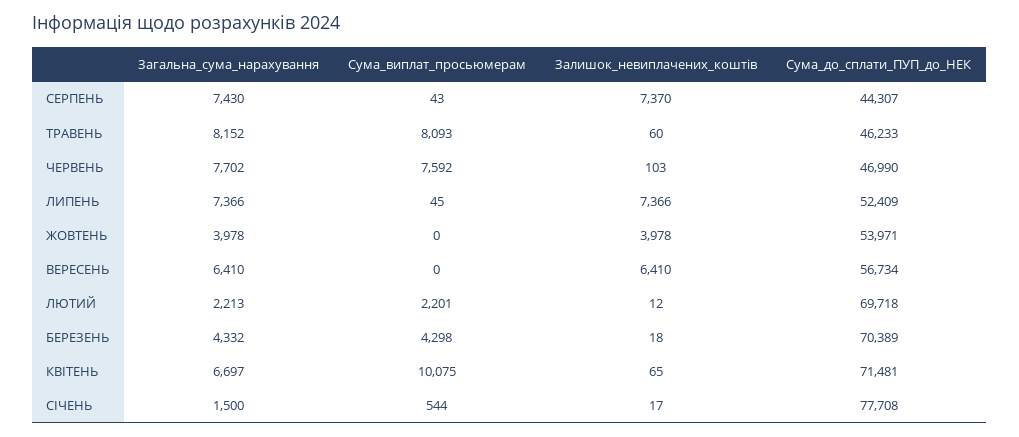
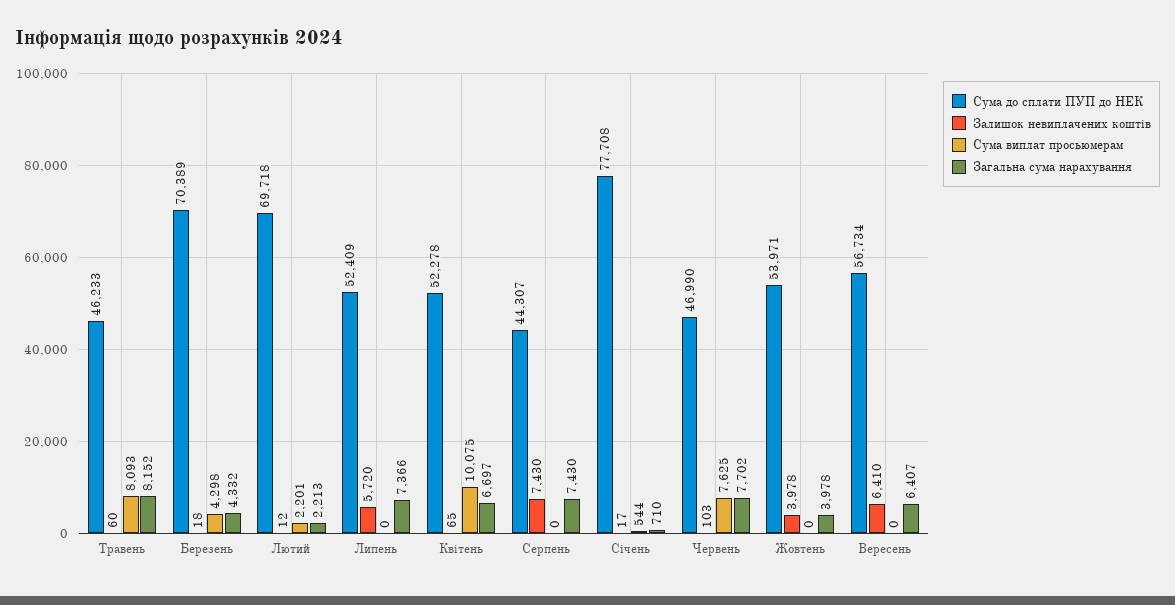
  {
    "Загальна_сума_нарахування": {
      "СЕРПЕНЬ": 7430,
      "ТРАВЕНЬ": 8152,
      "ЧЕРВЕНЬ": 7702,
      "ЛИПЕНЬ": 7366,
      "ЖОВТЕНЬ": 3978,
-     "ВЕРЕСЕНЬ": 6410,
+     "ВЕРЕСЕНЬ": 6407,
      "ЛЮТИЙ": 2213,
      "БЕРЕЗЕНЬ": 4332,
      "КВІТЕНЬ": 6697,
-     "СІЧЕНЬ": 1500
+     "СІЧЕНЬ": 710
    },
    "Сума_виплат_просьюмерам": {
-     "СЕРПЕНЬ": 43,
+     "СЕРПЕНЬ": 0,
      "ТРАВЕНЬ": 8093,
-     "ЧЕРВЕНЬ": 7592,
+     "ЧЕРВЕНЬ": 7625,
-     "ЛИПЕНЬ": 45,
+     "ЛИПЕНЬ": 0,
      "ЖОВТЕНЬ": 0,
      "ВЕРЕСЕНЬ": 0,
      "ЛЮТИЙ": 2201,
      "БЕРЕЗЕНЬ": 4298,
      "КВІТЕНЬ": 10075,
      "СІЧЕНЬ": 544
    },
    "Залишок_невиплачених_коштів": {
-     "СЕРПЕНЬ": 7370,
+     "СЕРПЕНЬ": 7430,
      "ТРАВЕНЬ": 60,
      "ЧЕРВЕНЬ": 103,
-     "ЛИПЕНЬ": 7366,
+     "ЛИПЕНЬ": 5720,
      "ЖОВТЕНЬ": 3978,
      "ВЕРЕСЕНЬ": 6410,
      "ЛЮТИЙ": 12,
      "БЕРЕЗЕНЬ": 18,
      "КВІТЕНЬ": 65,
      "СІЧЕНЬ": 17
    },
    "Сума_до_сплати_ПУП_до_НЕК": {
      "СЕРПЕНЬ": 44307,
      "ТРАВЕНЬ": 46233,
      "ЧЕРВЕНЬ": 46990,
      "ЛИПЕНЬ": 52409,
      "ЖОВТЕНЬ": 53971,
      "ВЕРЕСЕНЬ": 56734,
      "ЛЮТИЙ": 69718,
      "БЕРЕЗЕНЬ": 70389,
-     "КВІТЕНЬ": 71481,
+     "КВІТЕНЬ": 52278,
      "СІЧЕНЬ": 77708
    }
  }

